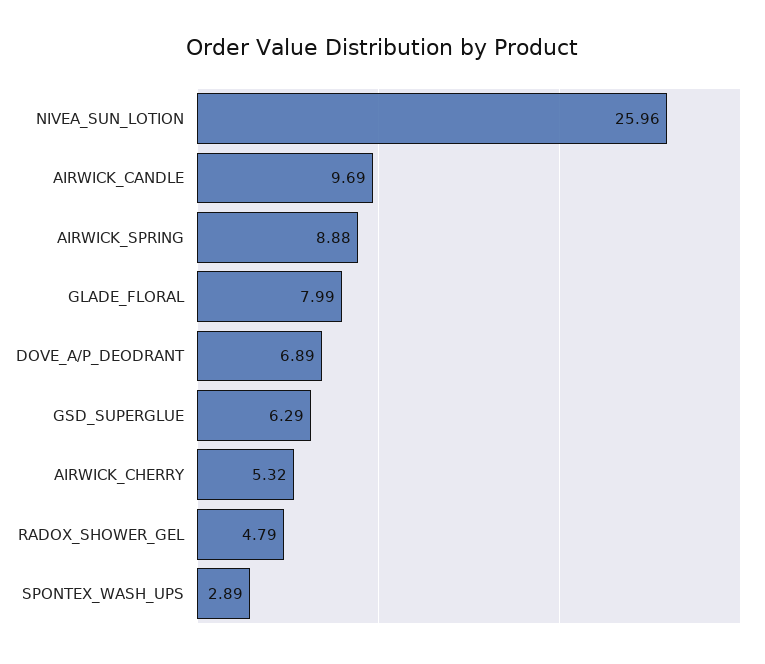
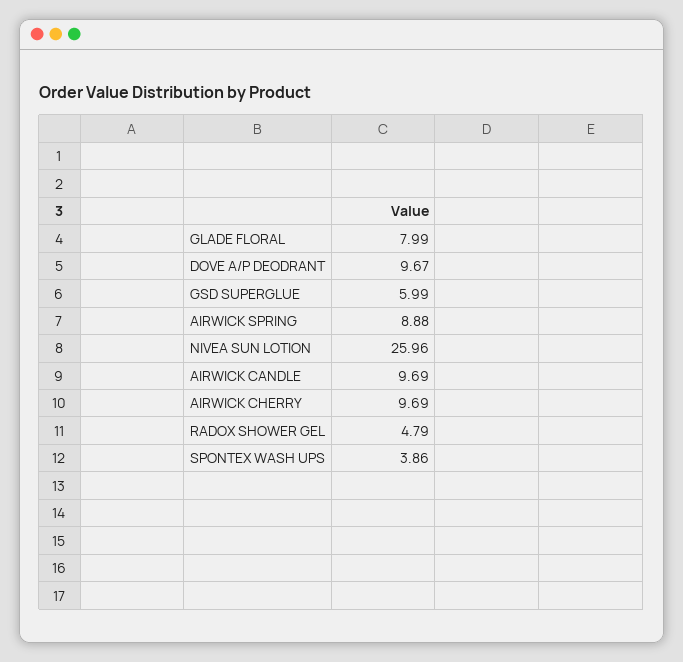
  {
    "NIVEA_SUN_LOTION": 25.96,
    "AIRWICK_CANDLE": 9.69,
    "AIRWICK_SPRING": 8.88,
    "GLADE_FLORAL": 7.99,
-   "DOVE_A/P_DEODRANT": 6.89,
+   "DOVE_A/P_DEODRANT": 9.67,
-   "GSD_SUPERGLUE": 6.29,
+   "GSD_SUPERGLUE": 5.99,
-   "AIRWICK_CHERRY": 5.32,
+   "AIRWICK_CHERRY": 9.69,
    "RADOX_SHOWER_GEL": 4.79,
-   "SPONTEX_WASH_UPS": 2.89
+   "SPONTEX_WASH_UPS": 3.86
  }

